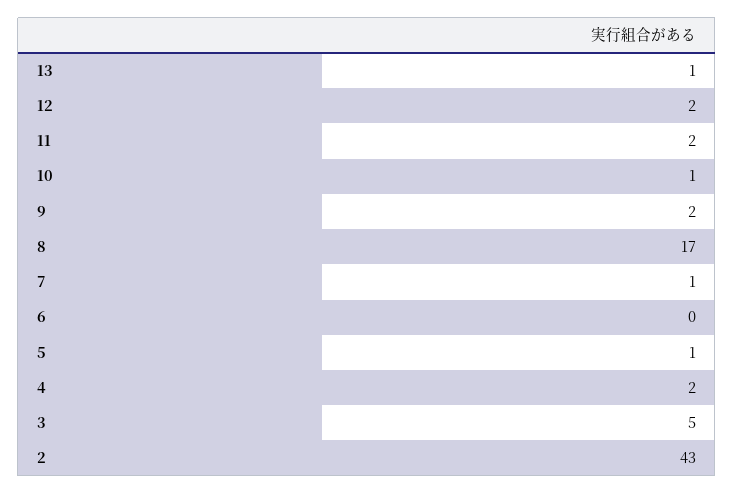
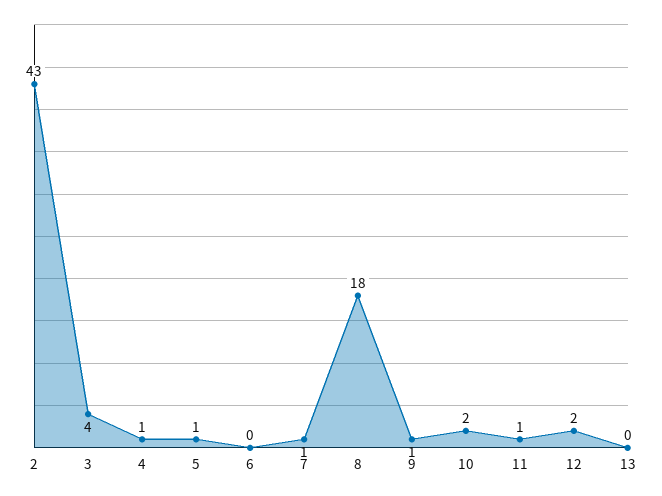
  {
-   "13": 1,
+   "13": 0,
    "12": 2,
-   "11": 2,
+   "11": 1,
-   "10": 1,
+   "10": 2,
-   "9": 2,
+   "9": 1,
-   "8": 17,
+   "8": 18,
    "7": 1,
    "6": 0,
    "5": 1,
-   "4": 2,
+   "4": 1,
-   "3": 5,
+   "3": 4,
    "2": 43
  }

